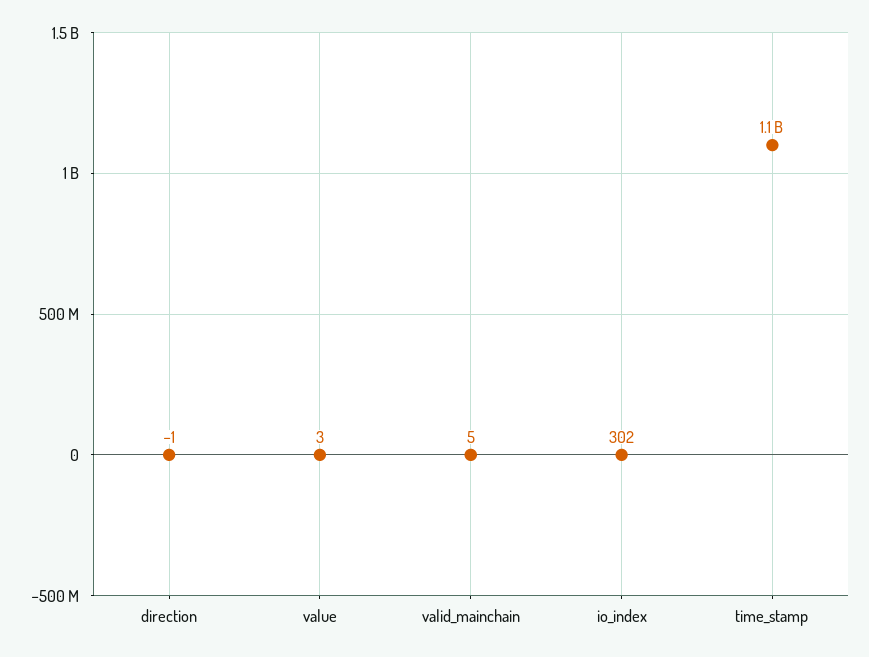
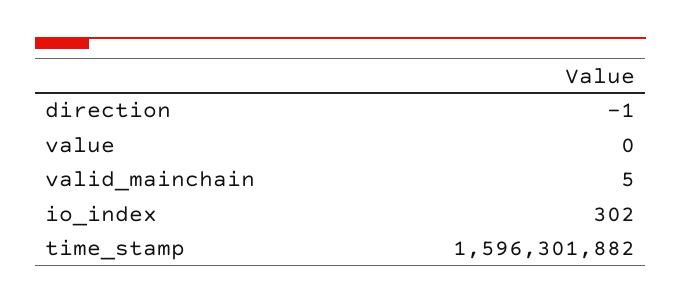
  {
    "direction": -1,
-   "value": 3,
+   "value": 0,
    "valid_mainchain": 5,
    "io_index": 302,
-   "time_stamp": 1100000000
+   "time_stamp": 1596301882
  }

